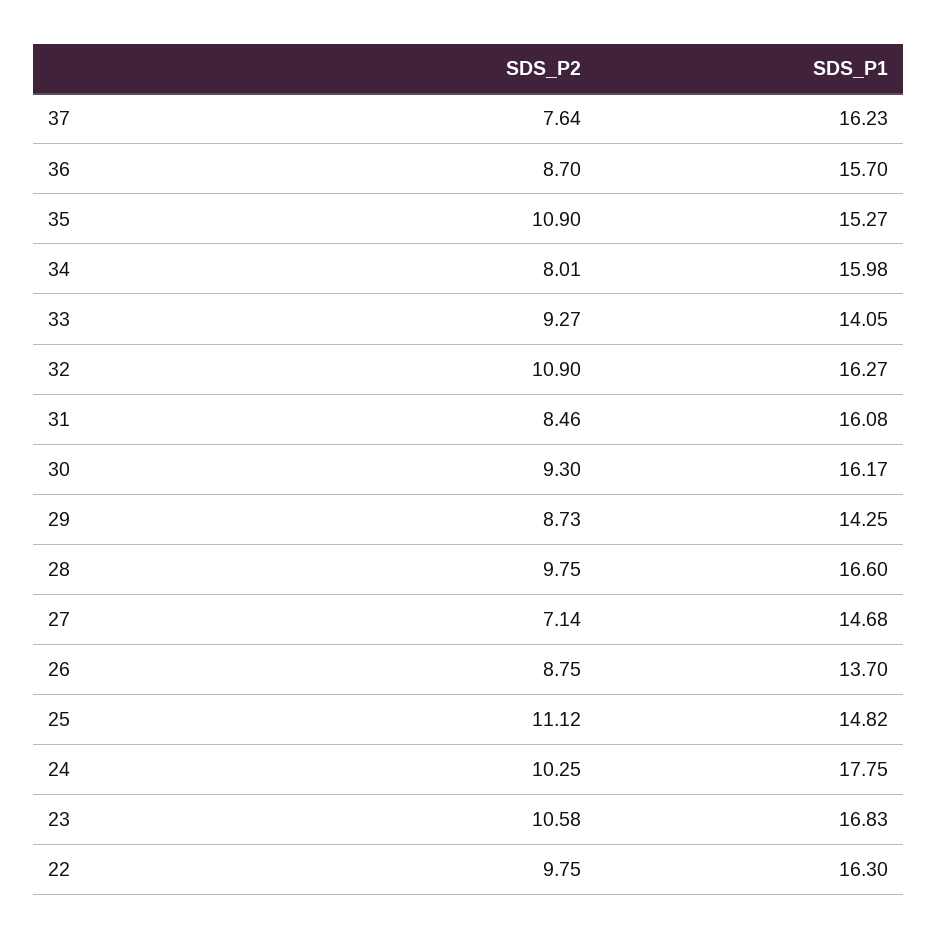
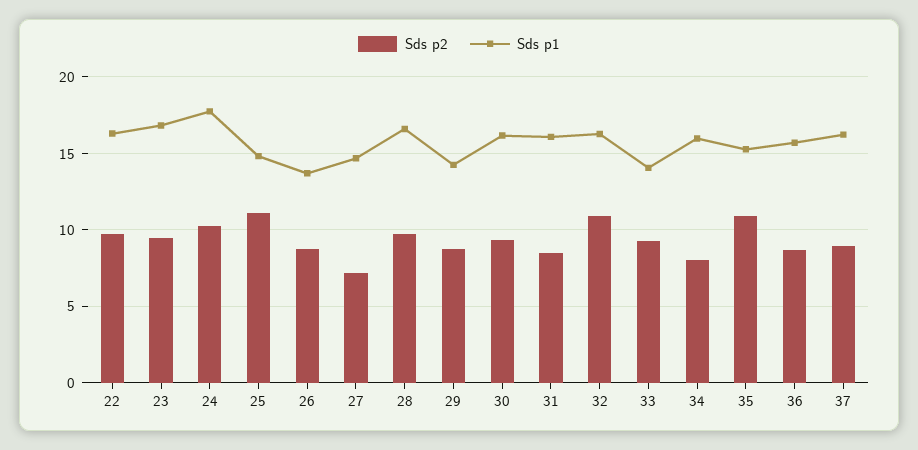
  {
    "SDS_P2": {
-     "37": 7.64,
+     "37": 9,
      "36": 8.7,
      "35": 10.9,
      "34": 8.01,
      "33": 9.27,
      "32": 10.9,
      "31": 8.46,
      "30": 9.3,
      "29": 8.73,
      "28": 9.75,
      "27": 7.14,
      "26": 8.75,
      "25": 11.12,
      "24": 10.25,
-     "23": 10.58,
+     "23": 9.5,
      "22": 9.75
    },
    "SDS_P1": {
      "37": 16.23,
      "36": 15.7,
      "35": 15.27,
      "34": 15.98,
      "33": 14.05,
      "32": 16.27,
      "31": 16.08,
      "30": 16.17,
      "29": 14.25,
      "28": 16.6,
      "27": 14.68,
      "26": 13.7,
      "25": 14.82,
      "24": 17.75,
      "23": 16.83,
      "22": 16.3
    }
  }

